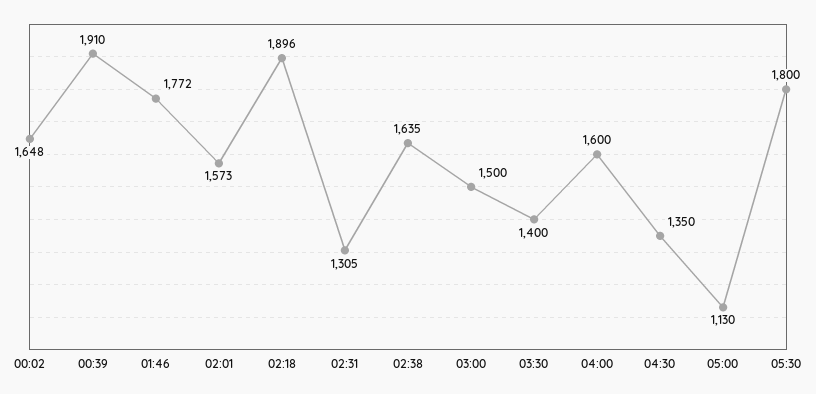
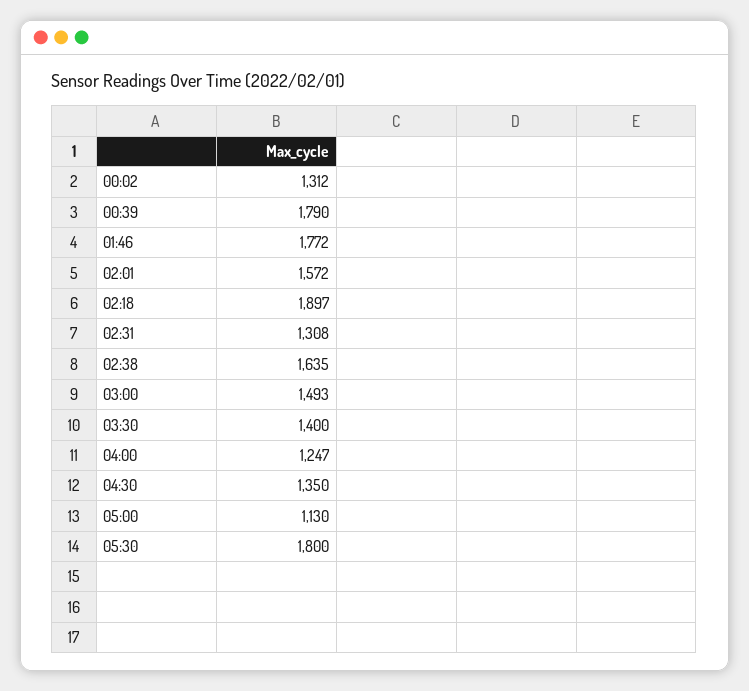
  {
-   "00:02": 1648,
+   "00:02": 1312,
-   "00:39": 1910,
+   "00:39": 1790,
    "01:46": 1772,
-   "02:01": 1573,
+   "02:01": 1572,
-   "02:18": 1896,
+   "02:18": 1897,
-   "02:31": 1305,
+   "02:31": 1308,
    "02:38": 1635,
-   "03:00": 1500,
+   "03:00": 1493,
    "03:30": 1400,
-   "04:00": 1600,
+   "04:00": 1247,
    "04:30": 1350,
    "05:00": 1130,
    "05:30": 1800
  }

